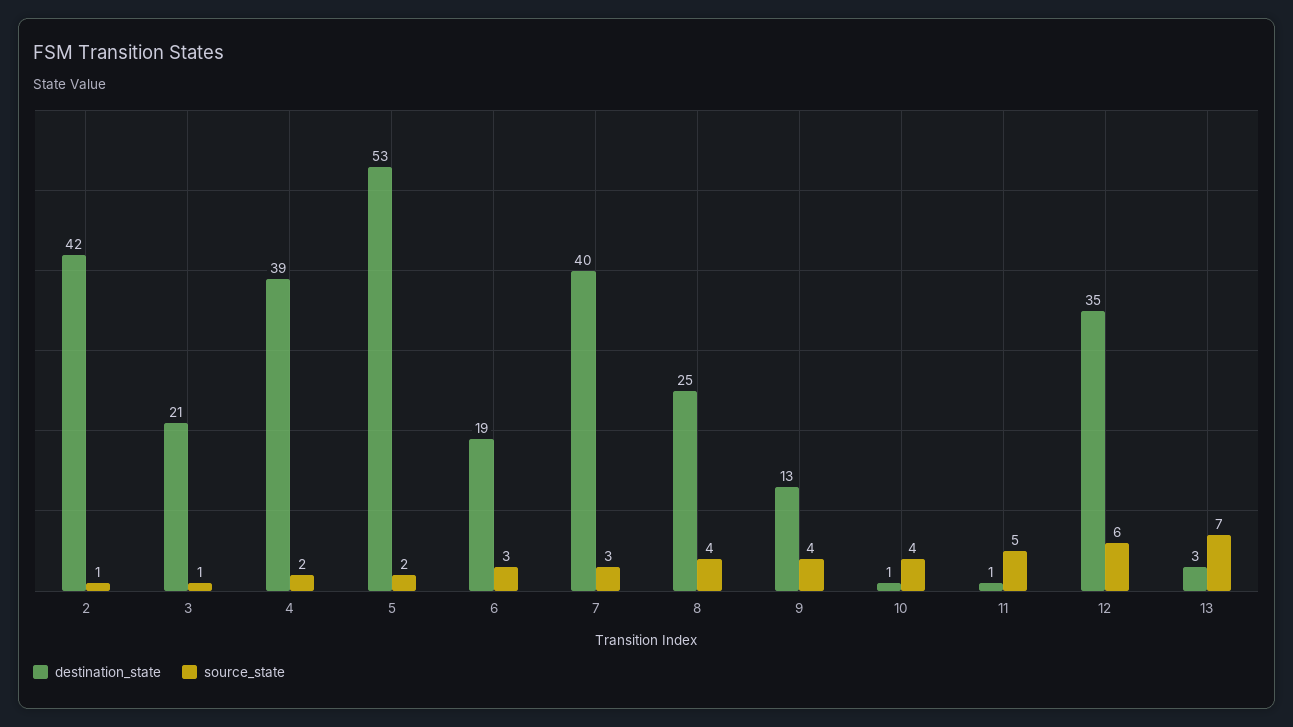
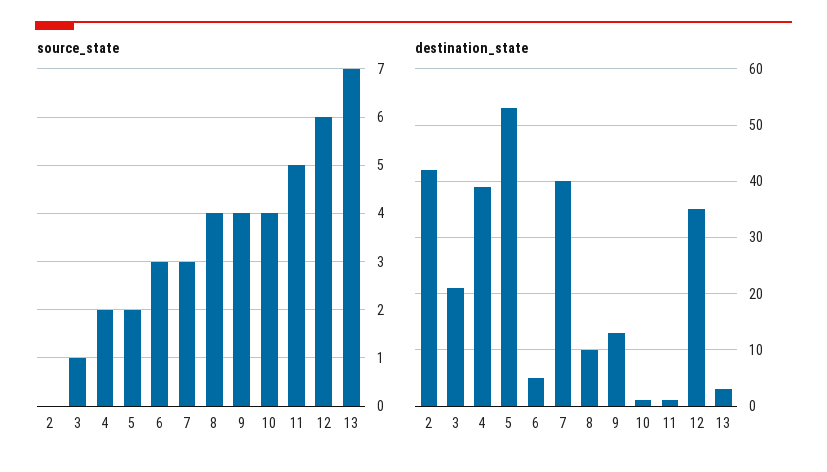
  {
    "destination_state": {
      "2": 42,
      "3": 21,
      "4": 39,
      "5": 53,
-     "6": 19,
+     "6": 5,
      "7": 40,
-     "8": 25,
+     "8": 10,
      "9": 13,
      "10": 1,
      "11": 1,
      "12": 35,
      "13": 3
    },
    "source_state": {
-     "2": 1,
+     "2": 0,
      "3": 1,
      "4": 2,
      "5": 2,
      "6": 3,
      "7": 3,
      "8": 4,
      "9": 4,
      "10": 4,
      "11": 5,
      "12": 6,
      "13": 7
    }
  }

